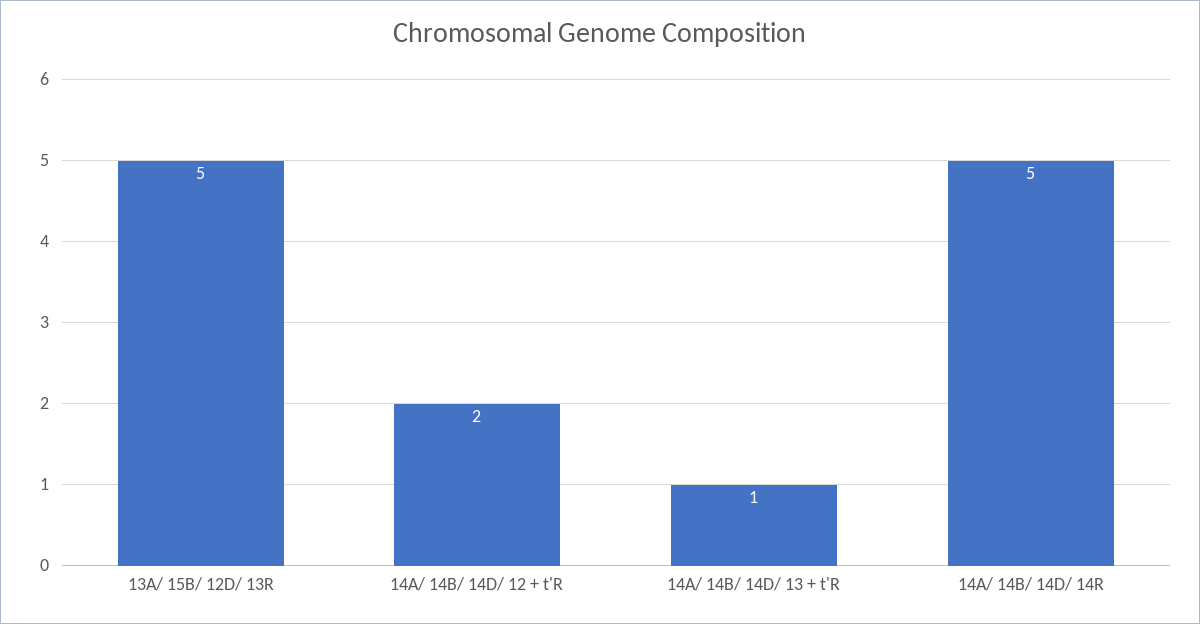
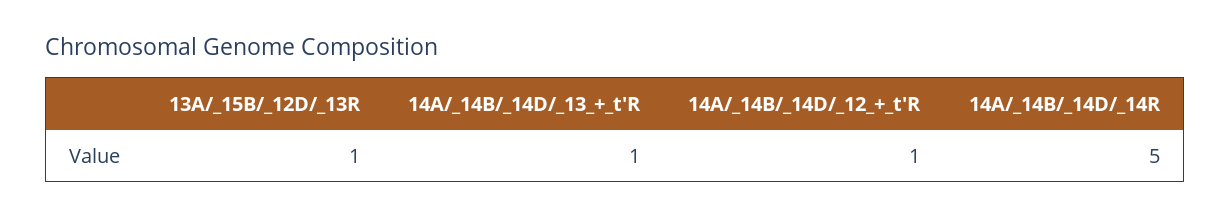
  {
-   "13A/ 15B/ 12D/ 13R": 5,
+   "13A/ 15B/ 12D/ 13R": 1,
-   "14A/ 14B/ 14D/ 12 + t'R": 2,
+   "14A/ 14B/ 14D/ 12 + t'R": 1,
    "14A/ 14B/ 14D/ 13 + t'R": 1,
    "14A/ 14B/ 14D/ 14R": 5
  }

